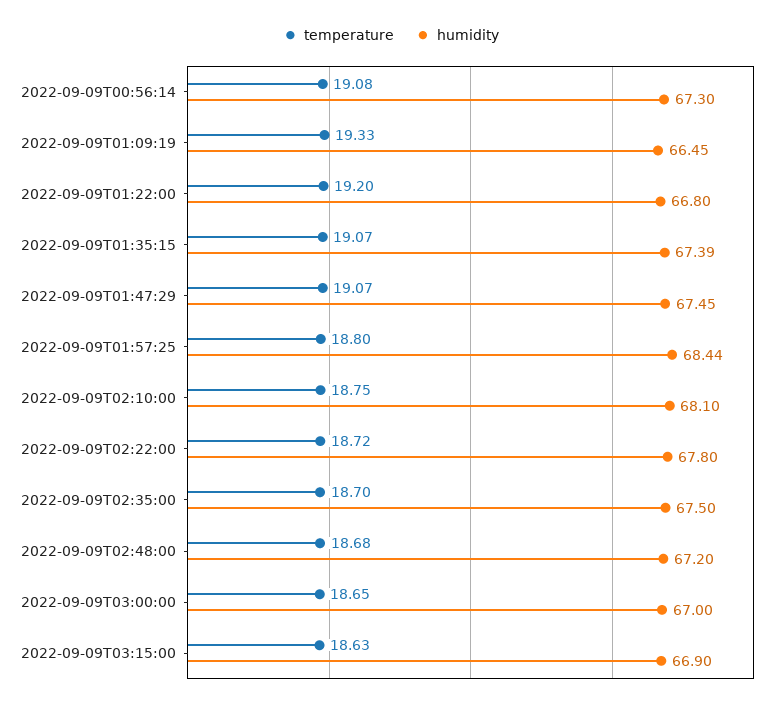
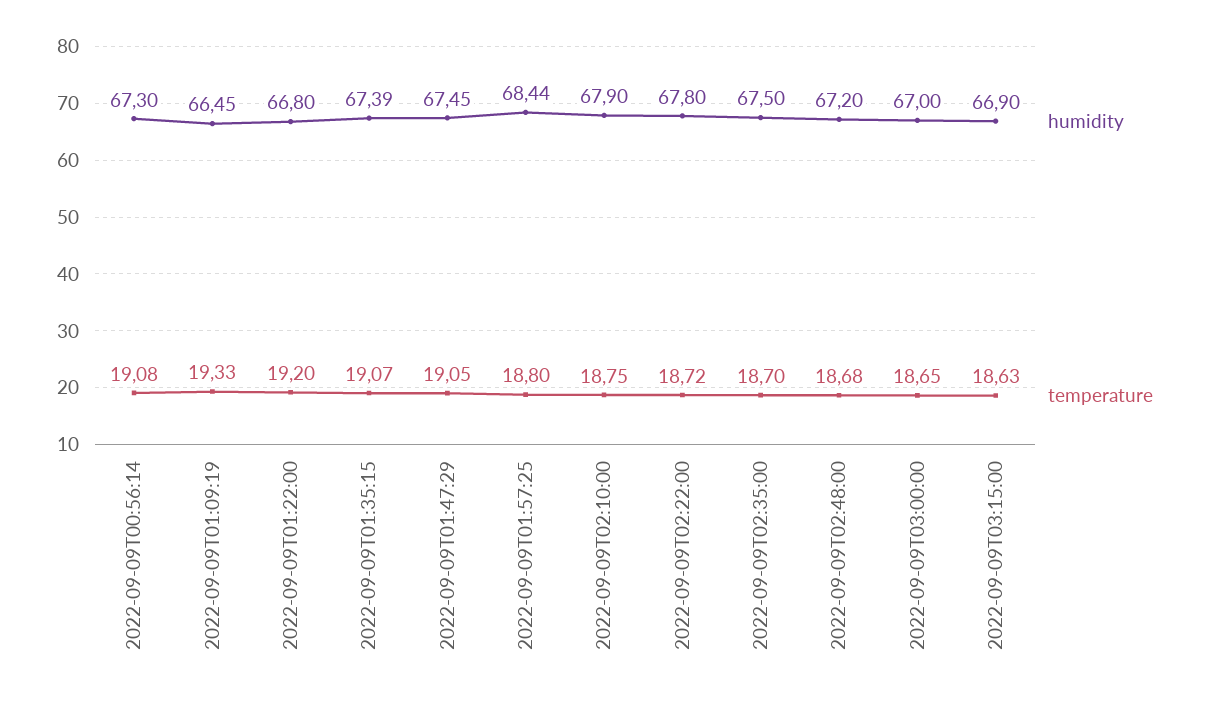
  {
    "temperature": {
      "2022-09-09T00:56:14": 19.08,
      "2022-09-09T01:09:19": 19.33,
      "2022-09-09T01:22:00": 19.2,
      "2022-09-09T01:35:15": 19.07,
-     "2022-09-09T01:47:29": 19.07,
+     "2022-09-09T01:47:29": 19.05,
      "2022-09-09T01:57:25": 18.8,
      "2022-09-09T02:10:00": 18.75,
      "2022-09-09T02:22:00": 18.72,
      "2022-09-09T02:35:00": 18.7,
      "2022-09-09T02:48:00": 18.68,
      "2022-09-09T03:00:00": 18.65,
      "2022-09-09T03:15:00": 18.63
    },
    "humidity": {
      "2022-09-09T00:56:14": 67.3,
      "2022-09-09T01:09:19": 66.45,
      "2022-09-09T01:22:00": 66.8,
      "2022-09-09T01:35:15": 67.39,
      "2022-09-09T01:47:29": 67.45,
      "2022-09-09T01:57:25": 68.44,
-     "2022-09-09T02:10:00": 68.1,
+     "2022-09-09T02:10:00": 67.9,
      "2022-09-09T02:22:00": 67.8,
      "2022-09-09T02:35:00": 67.5,
      "2022-09-09T02:48:00": 67.2,
      "2022-09-09T03:00:00": 67,
      "2022-09-09T03:15:00": 66.9
    }
  }

